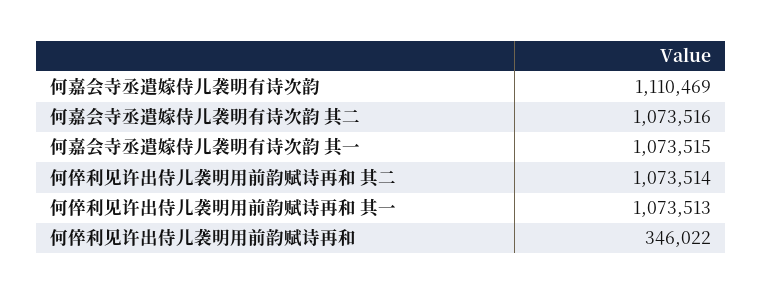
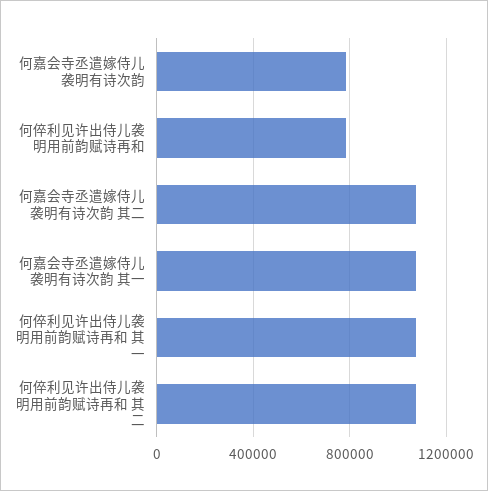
  {
-   "何嘉会寺丞遣嫁侍儿袭明有诗次韵": 1110469,
+   "何嘉会寺丞遣嫁侍儿袭明有诗次韵": 800000,
    "何嘉会寺丞遣嫁侍儿袭明有诗次韵 其二": 1073516,
    "何嘉会寺丞遣嫁侍儿袭明有诗次韵 其一": 1073515,
    "何倅利见许出侍儿袭明用前韵赋诗再和 其二": 1073514,
    "何倅利见许出侍儿袭明用前韵赋诗再和 其一": 1073513,
-   "何倅利见许出侍儿袭明用前韵赋诗再和": 346022
+   "何倅利见许出侍儿袭明用前韵赋诗再和": 800000
  }

